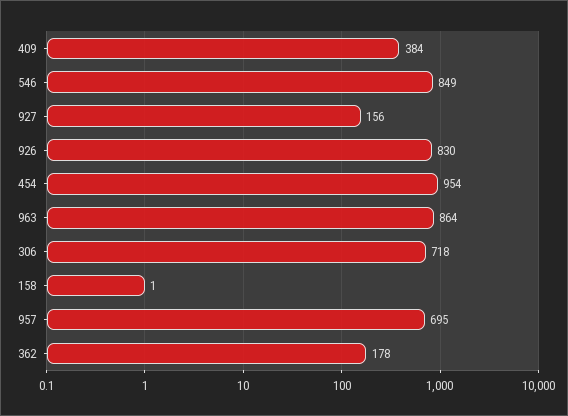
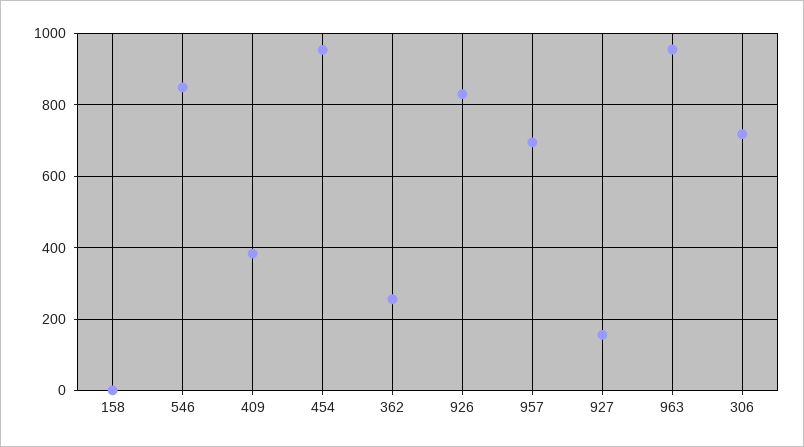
  {
    "409": 384,
    "546": 849,
    "927": 156,
    "926": 830,
    "454": 954,
-   "963": 864,
+   "963": 960,
    "306": 718,
    "158": 1,
    "957": 695,
-   "362": 178
+   "362": 260
  }

